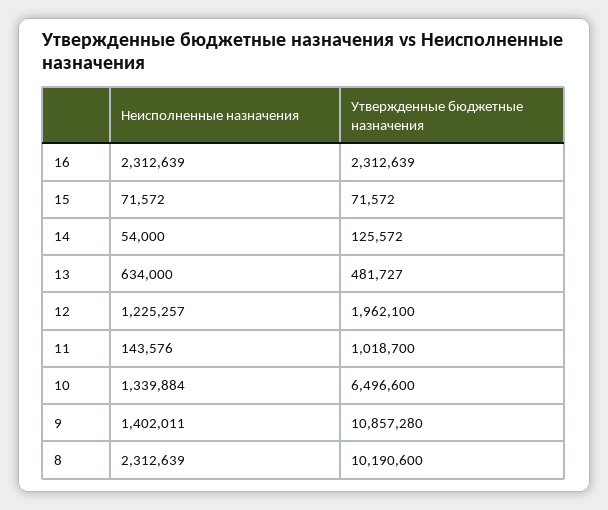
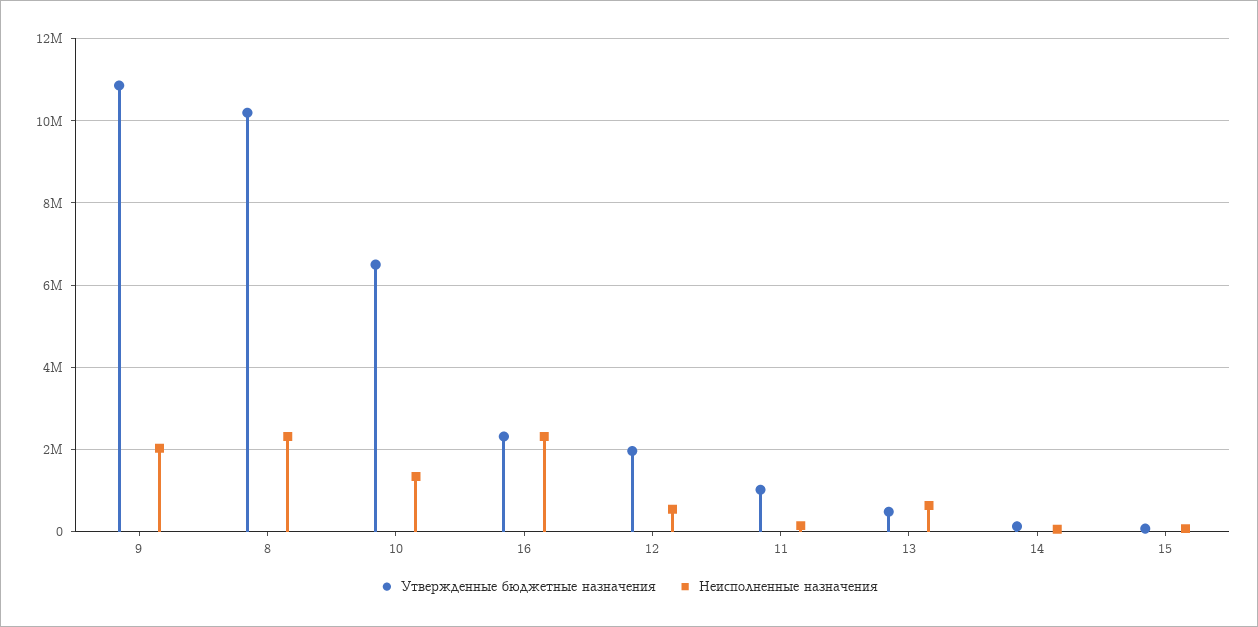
  {
    "Неисполненные назначения": {
      "16": 2312639,
      "15": 71572,
      "14": 54000,
      "13": 634000,
-     "12": 1225257,
+     "12": 600000,
      "11": 143576,
      "10": 1339884,
-     "9": 1402011,
+     "9": 2000000,
      "8": 2312639
    },
    "Утвержденные бюджетные назначения": {
      "16": 2312639,
      "15": 71572,
      "14": 125572,
      "13": 481727,
      "12": 1962100,
      "11": 1018700,
      "10": 6496600,
      "9": 10857280,
      "8": 10190600
    }
  }

